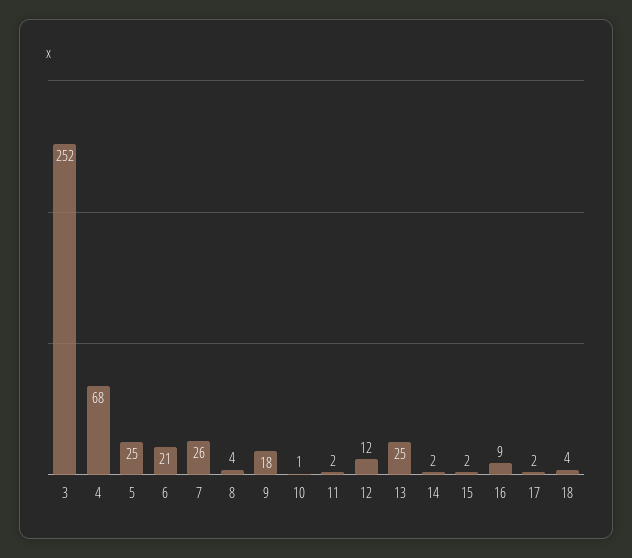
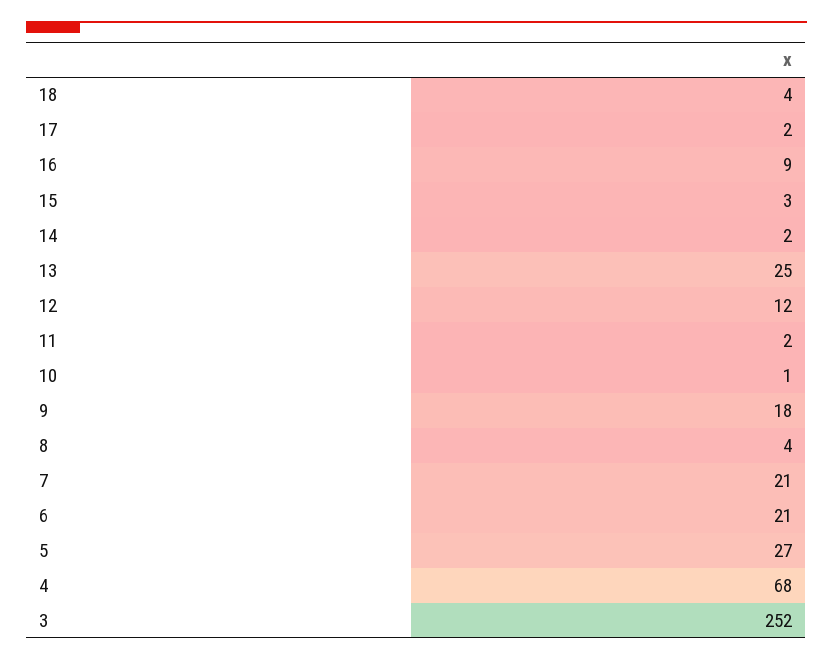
  {
    "3": 252,
    "4": 68,
-   "5": 25,
+   "5": 27,
    "6": 21,
-   "7": 26,
+   "7": 21,
    "8": 4,
    "9": 18,
    "10": 1,
    "11": 2,
    "12": 12,
    "13": 25,
    "14": 2,
-   "15": 2,
+   "15": 3,
    "16": 9,
    "17": 2,
    "18": 4
  }

